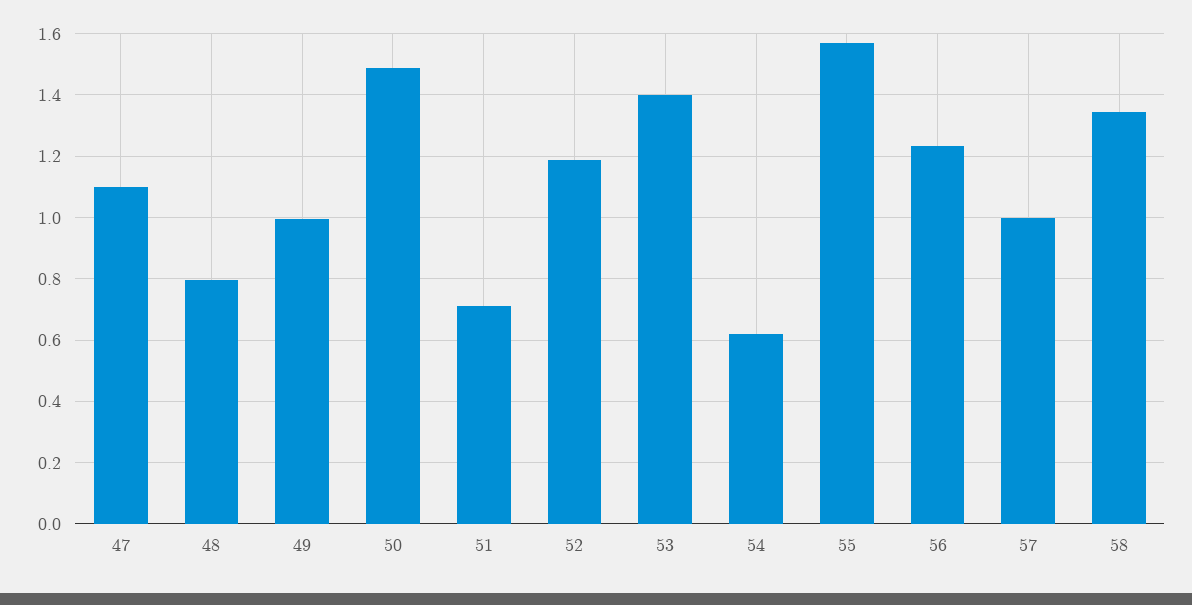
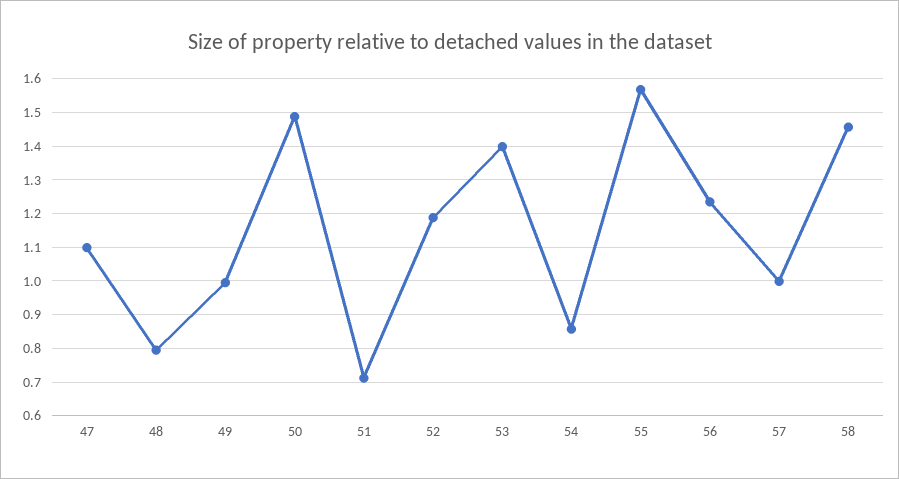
  {
    "47": 1.1,
    "48": 0.8,
    "49": 1,
    "50": 1.48,
    "51": 0.72,
    "52": 1.18,
    "53": 1.4,
-   "54": 0.62,
+   "54": 0.86,
    "55": 1.56,
    "56": 1.24,
    "57": 1,
-   "58": 1.34
+   "58": 1.46
  }

